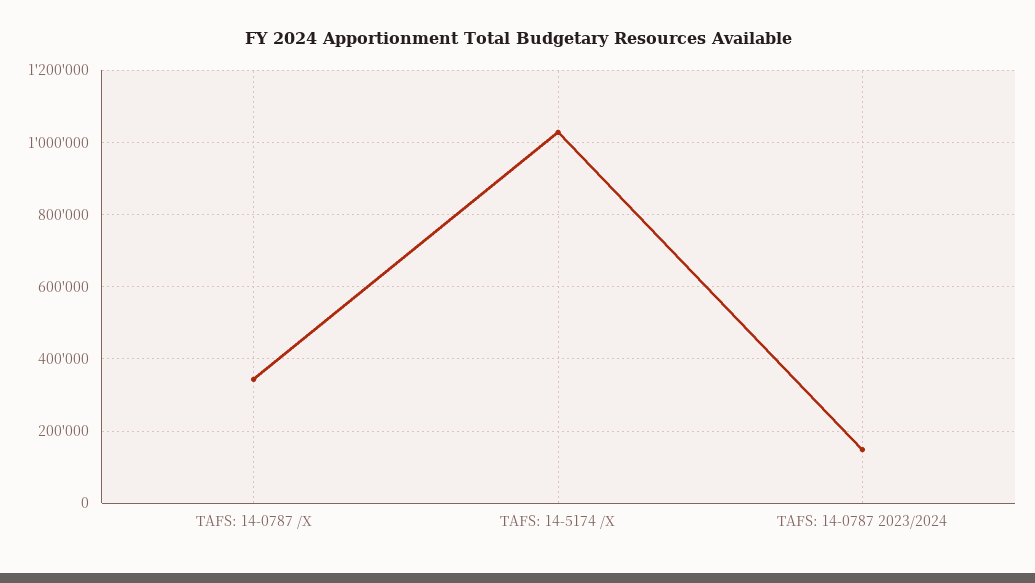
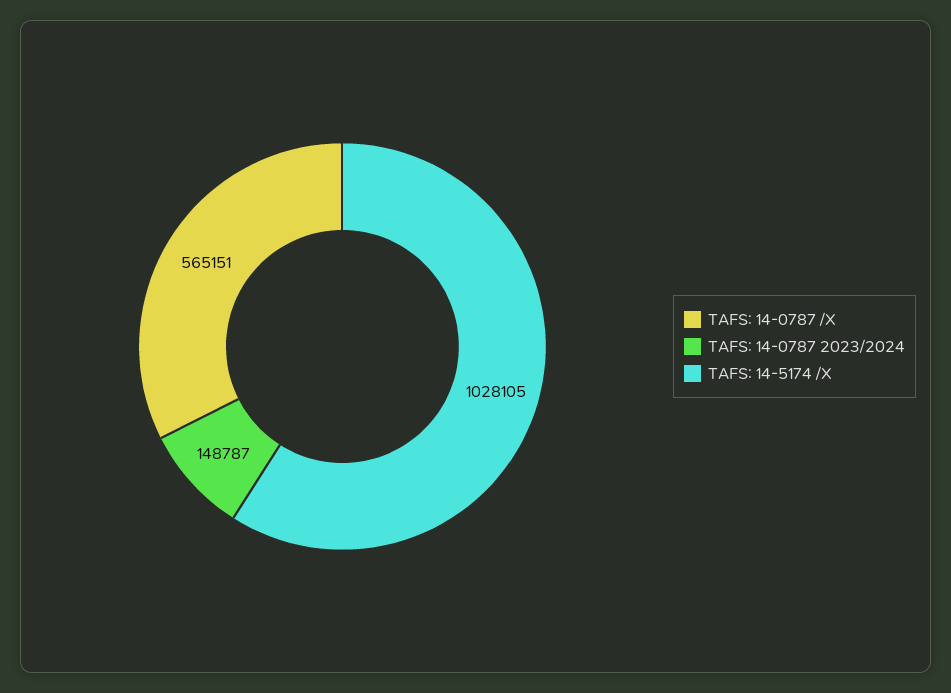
  {
-   "TAFS: 14-0787 /X": 340000,
+   "TAFS: 14-0787 /X": 565151,
    "TAFS: 14-5174 /X": 1028105,
    "TAFS: 14-0787 2023/2024": 148787
  }

